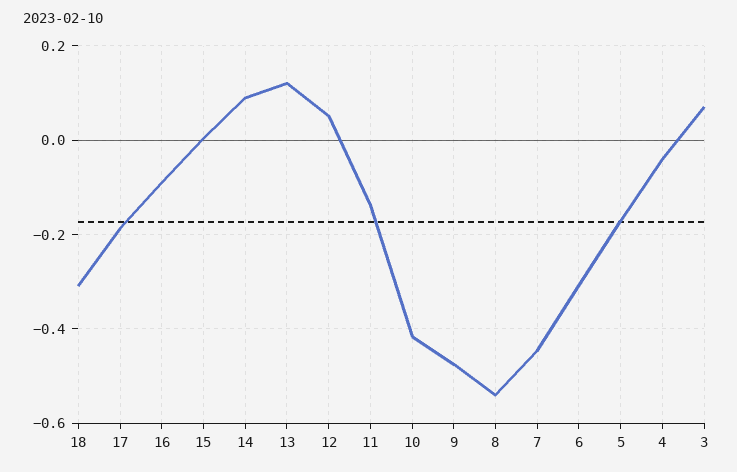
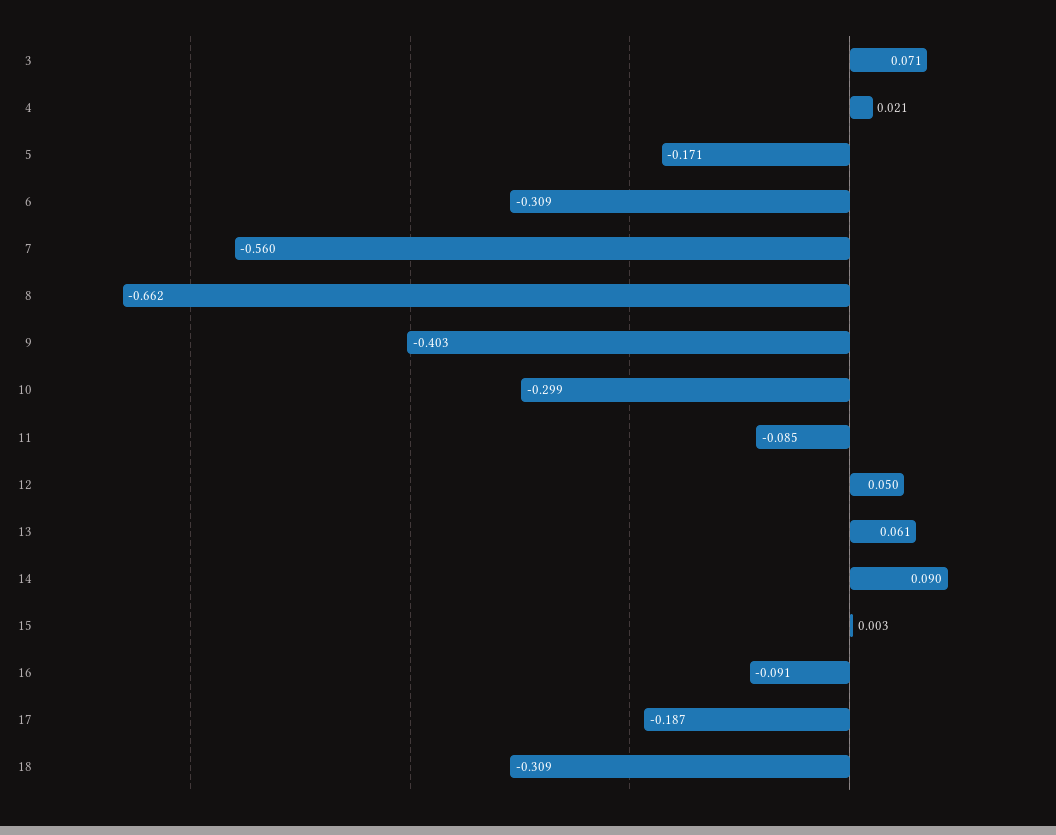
  {
    "18": -0.309,
    "17": -0.187,
    "16": -0.091,
    "15": 0.003,
    "14": 0.09,
-   "13": 0.12,
+   "13": 0.061,
    "12": 0.05,
-   "11": -0.14,
+   "11": -0.085,
-   "10": -0.42,
+   "10": -0.299,
-   "9": -0.48,
+   "9": -0.403,
-   "8": -0.54,
+   "8": -0.662,
-   "7": -0.44,
+   "7": -0.56,
    "6": -0.309,
    "5": -0.171,
-   "4": -0.04,
+   "4": 0.021,
    "3": 0.071
  }

